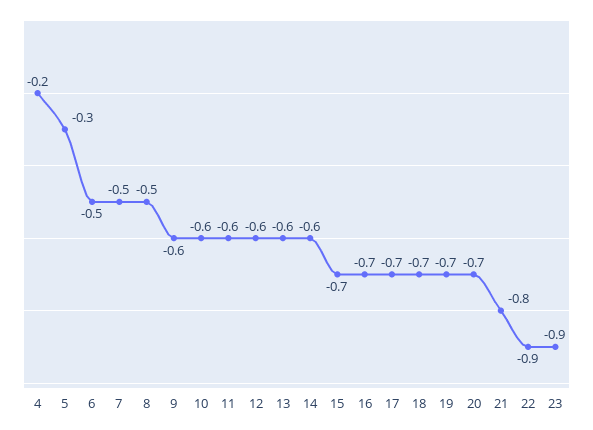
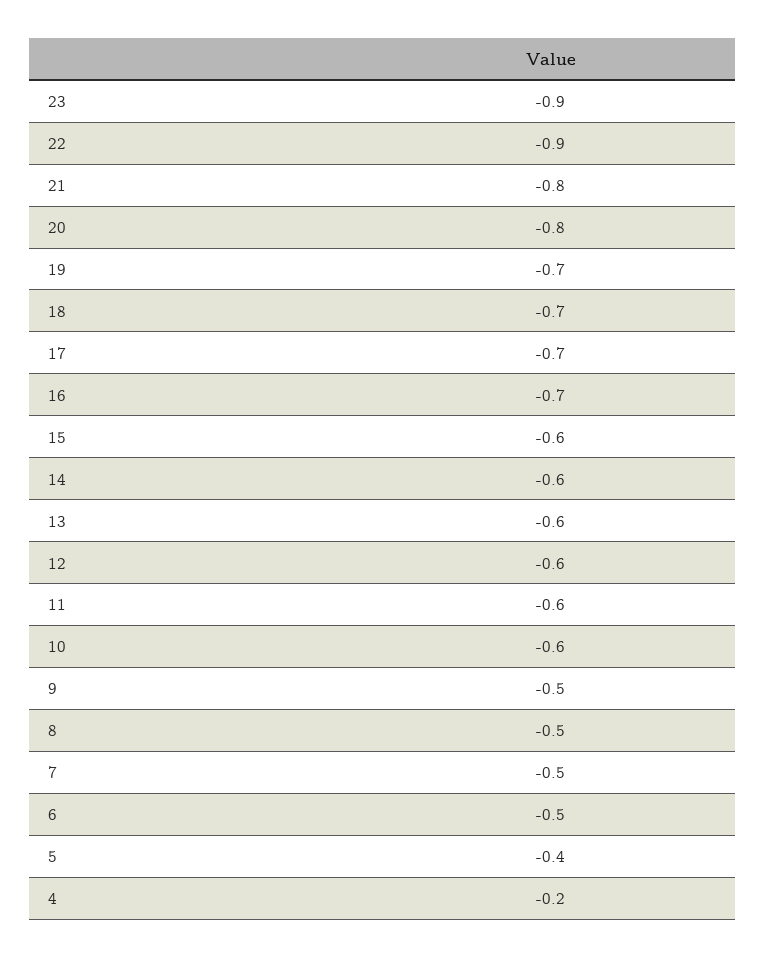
  {
    "4": -0.2,
-   "5": -0.3,
+   "5": -0.4,
    "6": -0.5,
    "7": -0.5,
    "8": -0.5,
-   "9": -0.6,
+   "9": -0.5,
    "10": -0.6,
    "11": -0.6,
    "12": -0.6,
    "13": -0.6,
    "14": -0.6,
-   "15": -0.7,
+   "15": -0.6,
    "16": -0.7,
    "17": -0.7,
    "18": -0.7,
    "19": -0.7,
-   "20": -0.7,
+   "20": -0.8,
    "21": -0.8,
    "22": -0.9,
    "23": -0.9
  }

